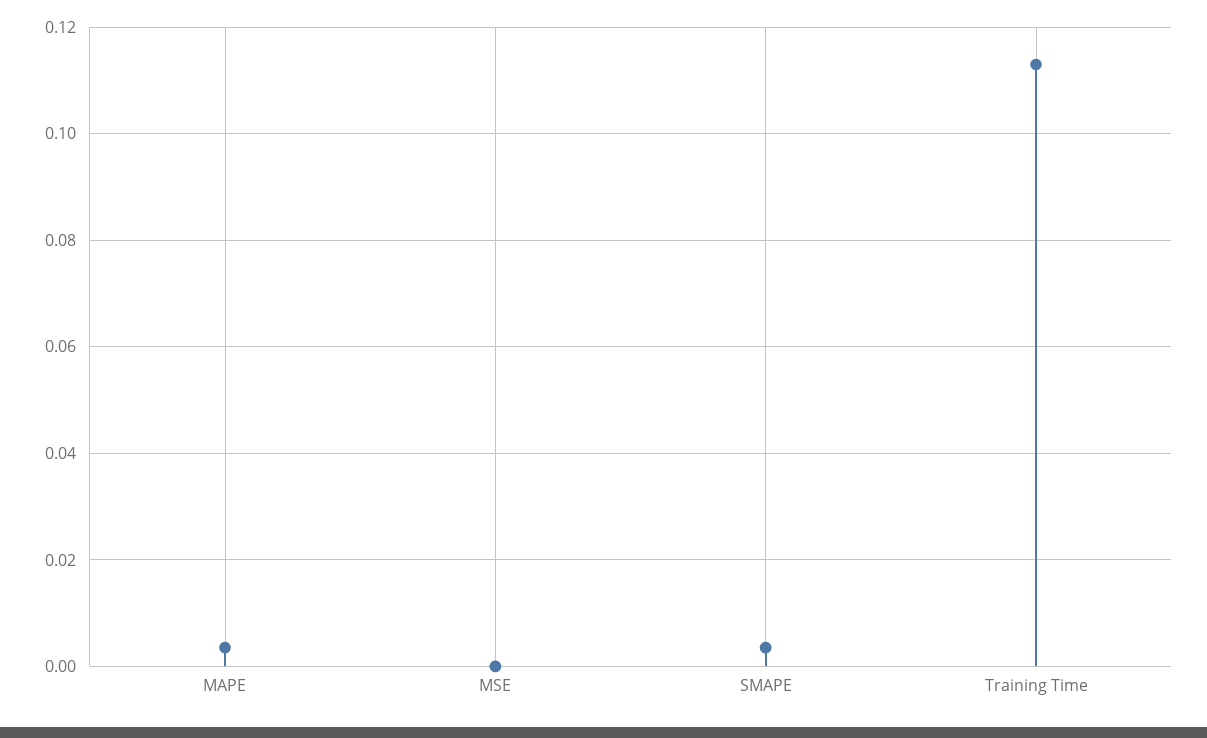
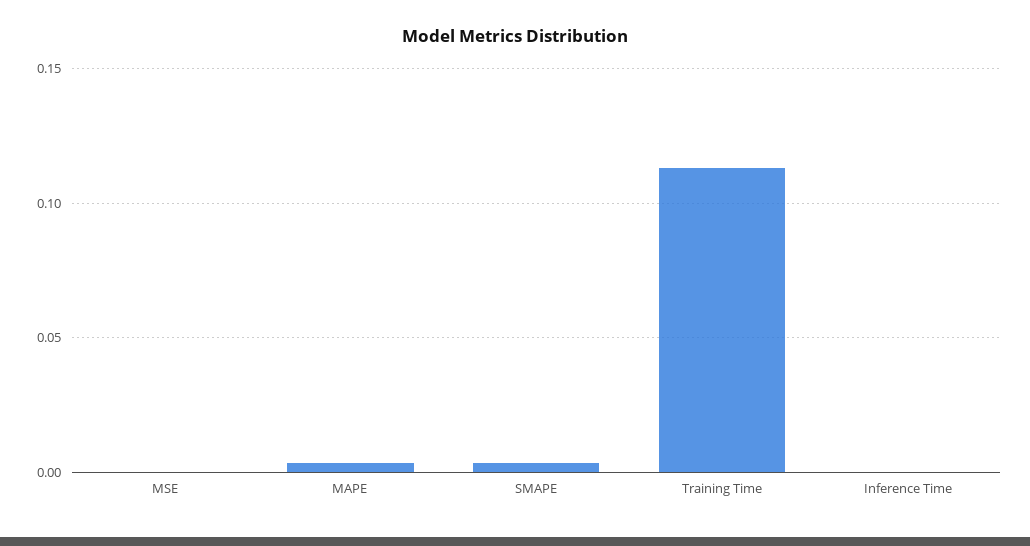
  {
    "MAPE": 0.004,
    "MSE": 0,
    "SMAPE": 0.004,
-   "Training Time": 0.114
+   "Training Time": 0.114,
+   "Inference Time": 0
  }

